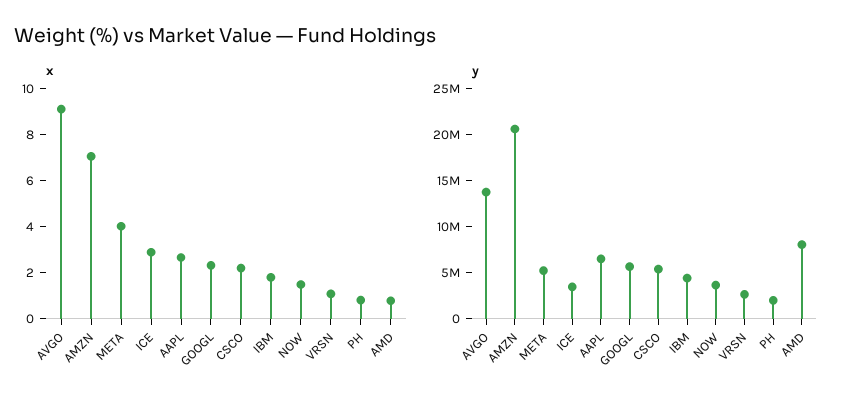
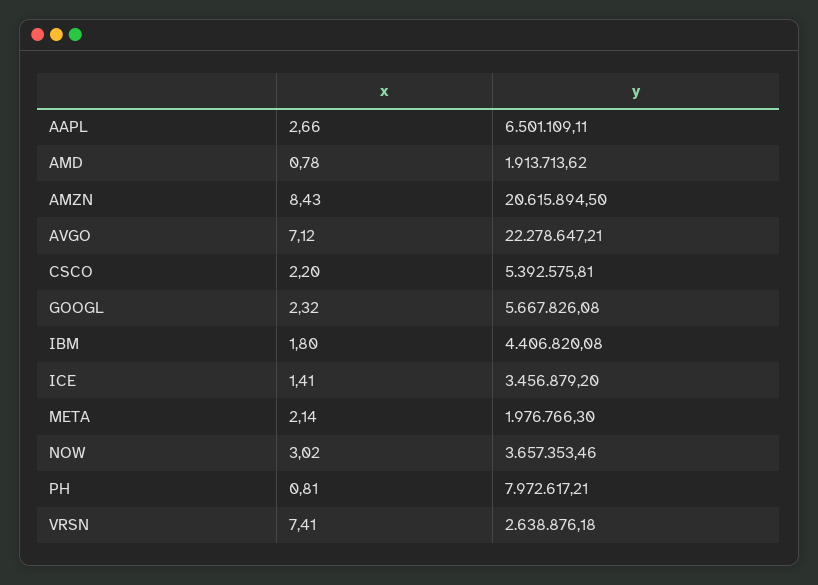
  {
    "x": {
-     "AVGO": 9,
+     "AVGO": 7.12,
-     "AMZN": 7,
+     "AMZN": 8.43,
-     "META": 4,
+     "META": 2.14,
-     "ICE": 3,
+     "ICE": 1.41,
      "AAPL": 2.66,
      "GOOGL": 2.32,
      "CSCO": 2.2,
      "IBM": 1.8,
-     "NOW": 1.5,
+     "NOW": 3.02,
-     "VRSN": 1,
+     "VRSN": 7.41,
      "PH": 0.81,
      "AMD": 0.78
    },
    "y": {
-     "AVGO": 14000000,
+     "AVGO": 22278647.21,
      "AMZN": 20615894.5,
-     "META": 5000000,
+     "META": 1976766.3,
      "ICE": 3456879.2,
      "AAPL": 6501109.11,
      "GOOGL": 5667826.08,
      "CSCO": 5392575.81,
      "IBM": 4406820.08,
      "NOW": 3657353.46,
      "VRSN": 2638876.18,
-     "PH": 2000000,
+     "PH": 7972617.21,
-     "AMD": 8000000
+     "AMD": 1913713.62
    }
  }

